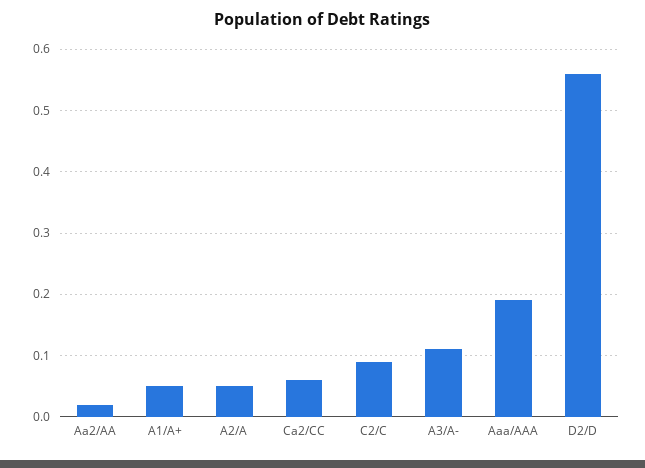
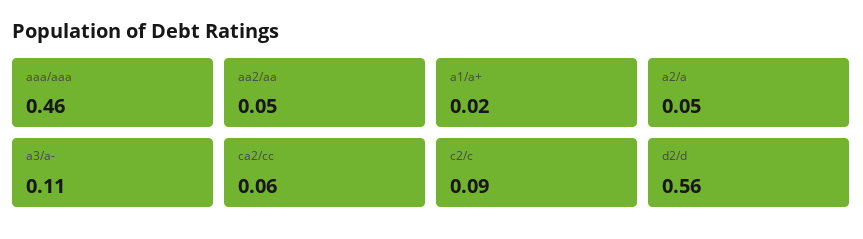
  {
-   "Aa2/AA": 0.02,
+   "Aa2/AA": 0.05,
-   "A1/A+": 0.05,
+   "A1/A+": 0.02,
    "A2/A": 0.05,
    "Ca2/CC": 0.06,
    "C2/C": 0.09,
    "A3/A-": 0.11,
-   "Aaa/AAA": 0.19,
+   "Aaa/AAA": 0.46,
    "D2/D": 0.56
  }

